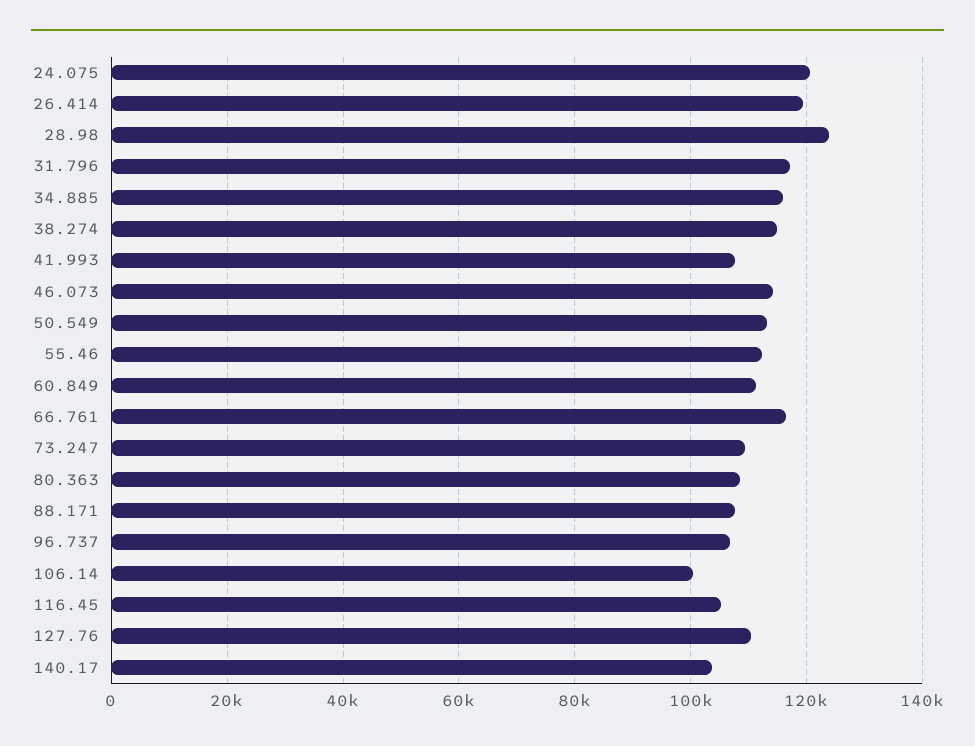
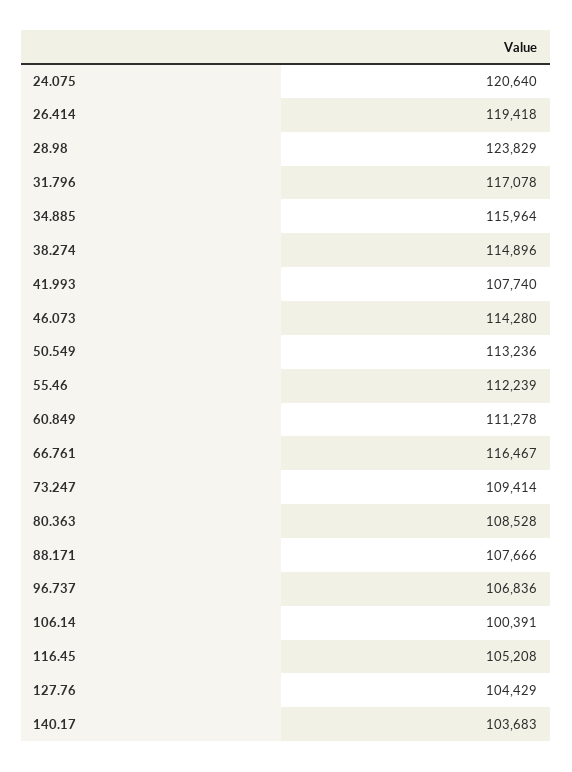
  {
    "24.075": 120640,
    "26.414": 119418,
    "28.98": 123829,
    "31.796": 117078,
    "34.885": 115964,
    "38.274": 114896,
    "41.993": 107740,
    "46.073": 114280,
    "50.549": 113236,
    "55.46": 112239,
    "60.849": 111278,
    "66.761": 116467,
    "73.247": 109414,
    "80.363": 108528,
    "88.171": 107666,
    "96.737": 106836,
    "106.14": 100391,
    "116.45": 105208,
-   "127.76": 110000,
+   "127.76": 104429,
    "140.17": 103683
  }

